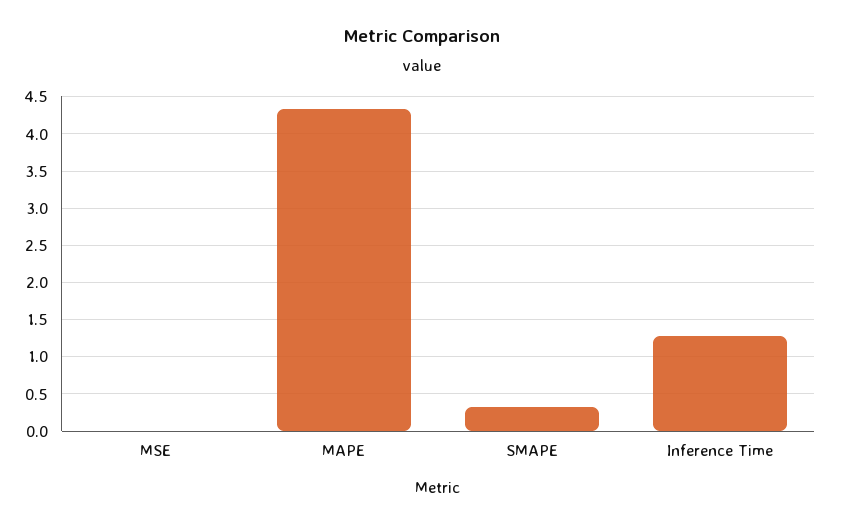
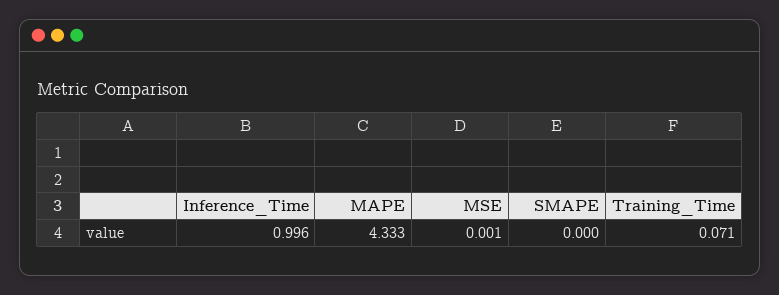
  {
    "MSE": 0.001,
    "MAPE": 4.333,
-   "SMAPE": 0.3,
+   "SMAPE": 0,
-   "Inference Time": 1.3
+   "Inference Time": 0.996,
+   "Training_Time": 0.071
  }

